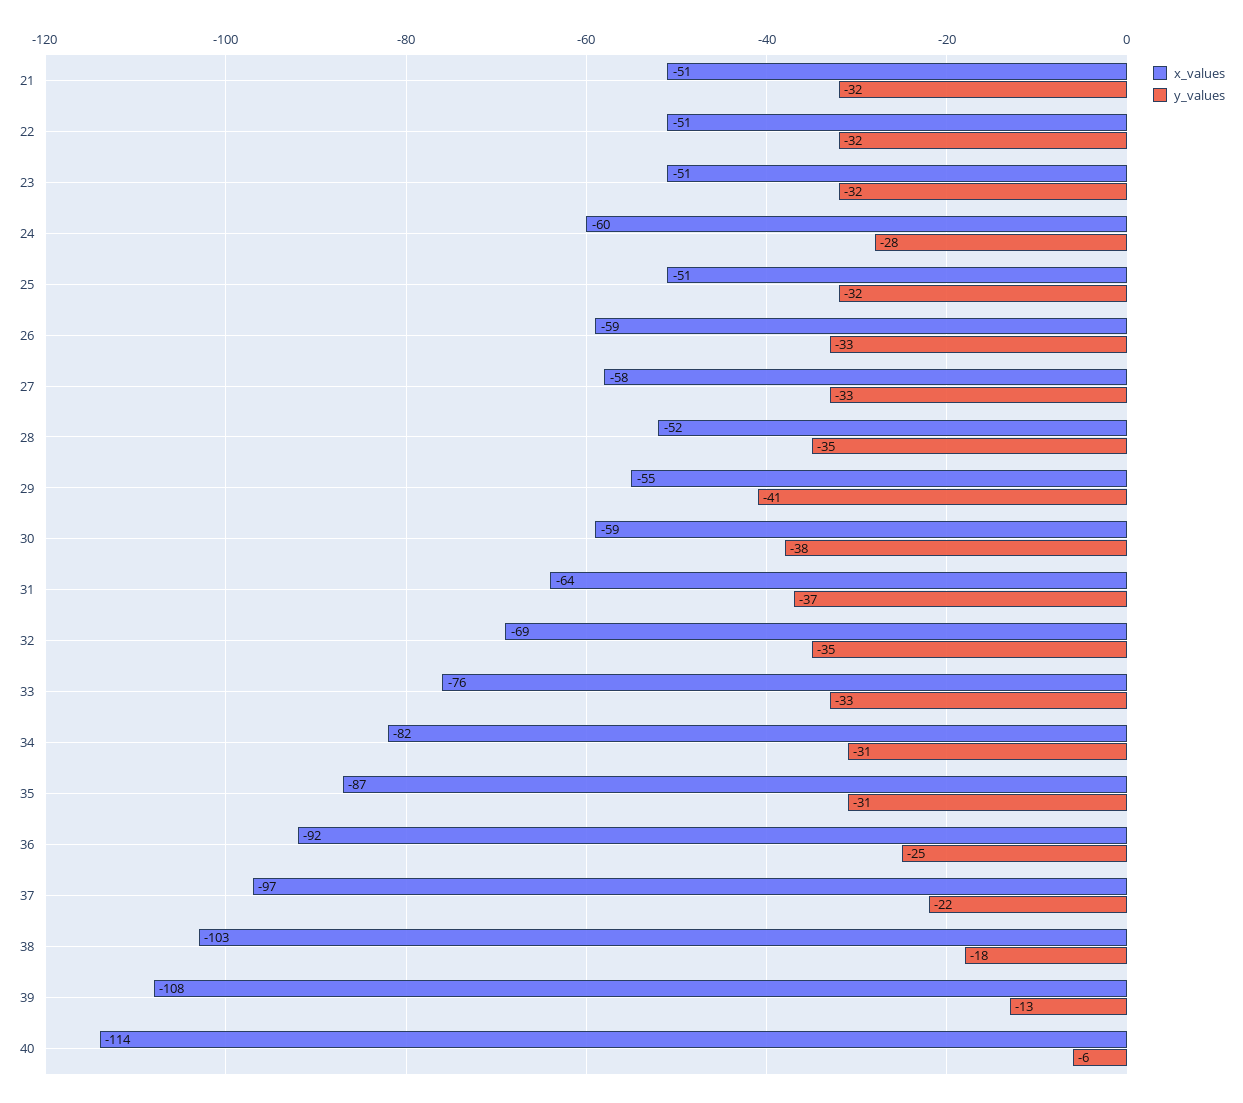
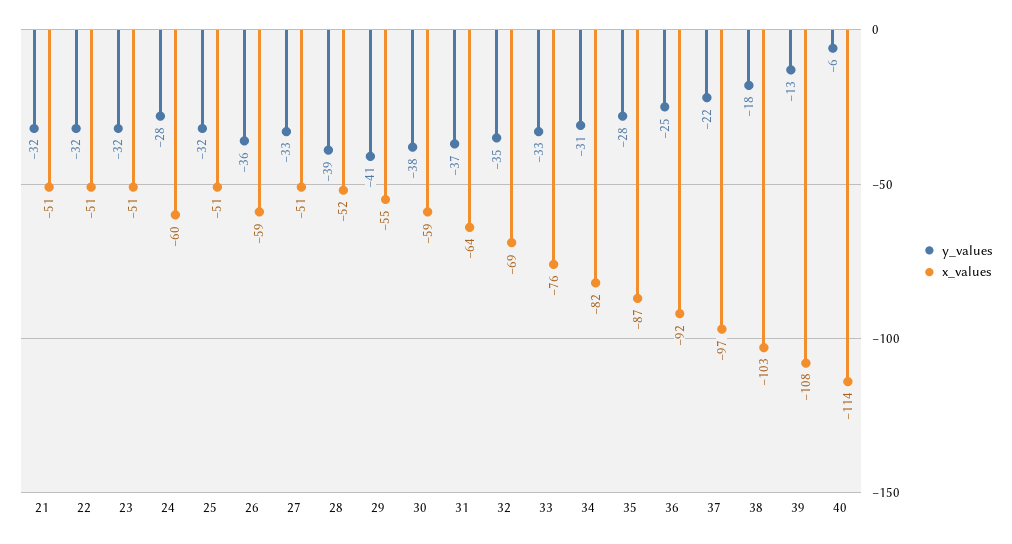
  {
    "x_values": {
      "21": -51,
      "22": -51,
      "23": -51,
      "24": -60,
      "25": -51,
      "26": -59,
-     "27": -58,
+     "27": -51,
      "28": -52,
      "29": -55,
      "30": -59,
      "31": -64,
      "32": -69,
      "33": -76,
      "34": -82,
      "35": -87,
      "36": -92,
      "37": -97,
      "38": -103,
      "39": -108,
      "40": -114
    },
    "y_values": {
      "21": -32,
      "22": -32,
      "23": -32,
      "24": -28,
      "25": -32,
-     "26": -33,
+     "26": -36,
      "27": -33,
-     "28": -35,
+     "28": -39,
      "29": -41,
      "30": -38,
      "31": -37,
      "32": -35,
      "33": -33,
      "34": -31,
-     "35": -31,
+     "35": -28,
      "36": -25,
      "37": -22,
      "38": -18,
      "39": -13,
      "40": -6
    }
  }

